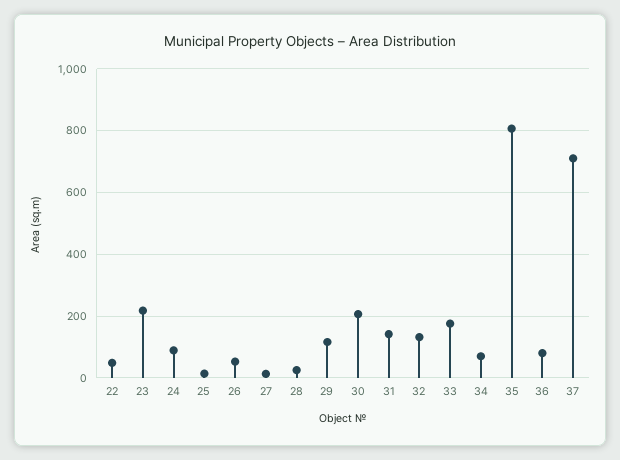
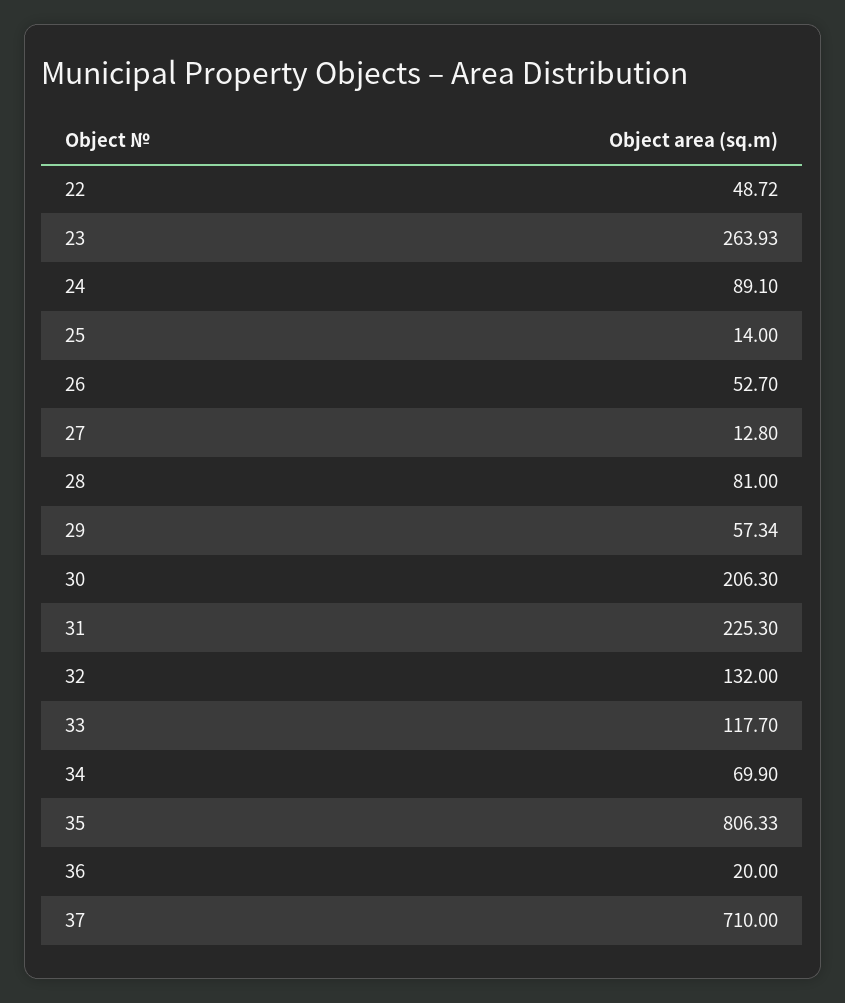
  {
    "22": 48.72,
-   "23": 220,
+   "23": 263.93,
    "24": 89.1,
    "25": 14,
    "26": 52.7,
    "27": 12.8,
-   "28": 20,
+   "28": 81,
-   "29": 120,
+   "29": 57.34,
    "30": 206.3,
-   "31": 140,
+   "31": 225.3,
    "32": 132,
-   "33": 180,
+   "33": 117.7,
    "34": 69.9,
    "35": 806.33,
-   "36": 80,
+   "36": 20,
    "37": 710
  }

